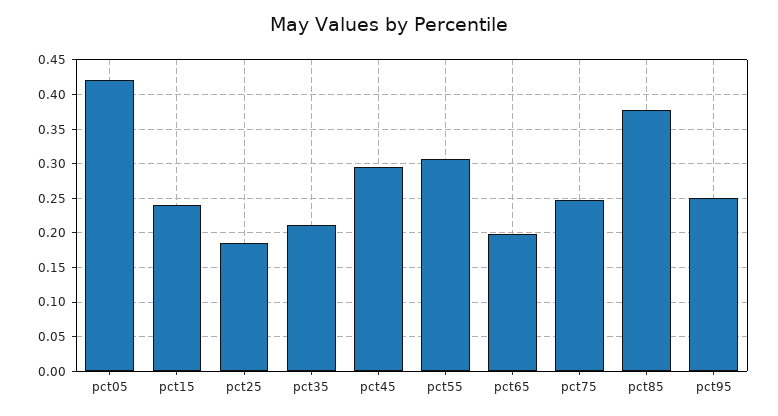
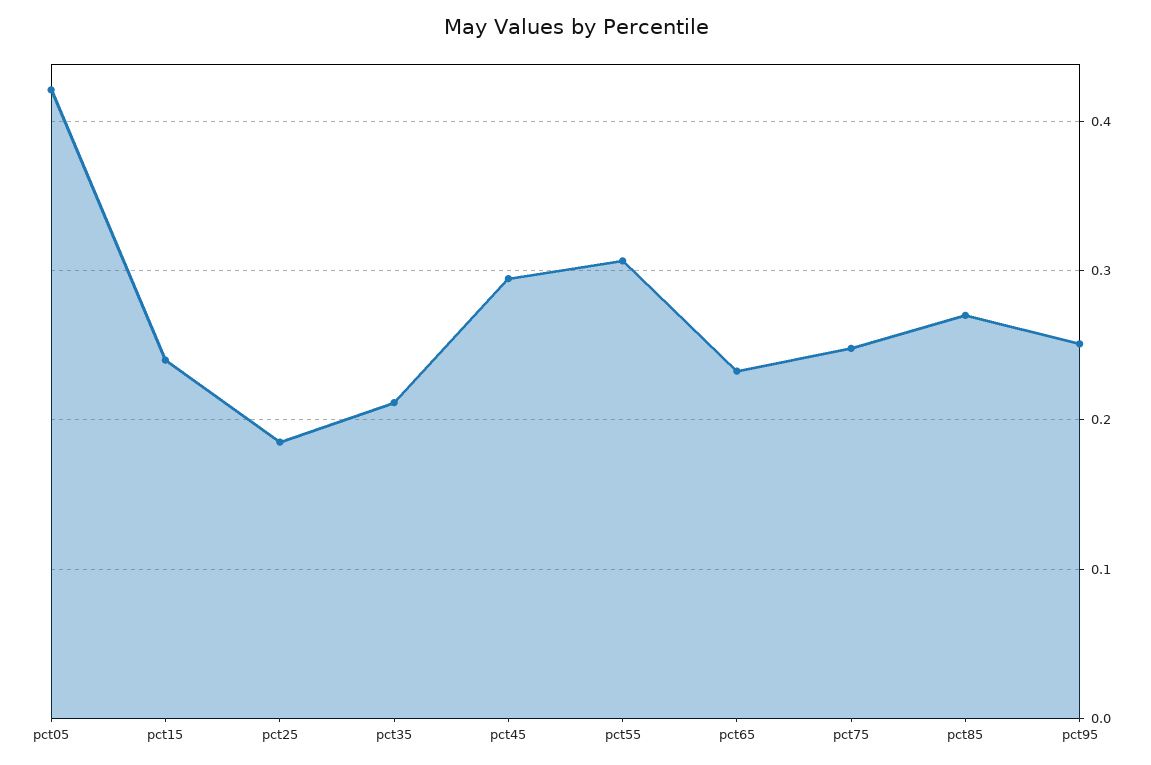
  {
    "pct05": 0.42,
    "pct15": 0.24,
    "pct25": 0.19,
    "pct35": 0.21,
    "pct45": 0.29,
    "pct55": 0.31,
-   "pct65": 0.2,
+   "pct65": 0.23,
    "pct75": 0.25,
-   "pct85": 0.38,
+   "pct85": 0.27,
    "pct95": 0.25
  }

